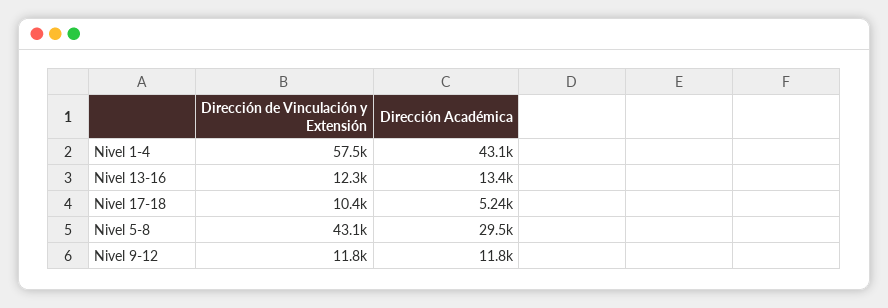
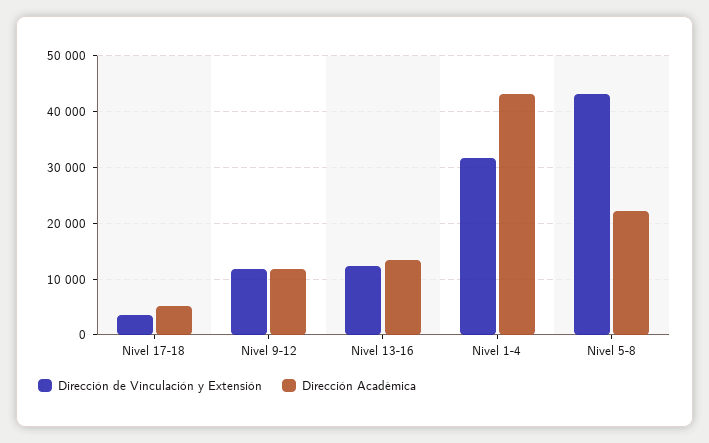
  {
    "Dirección de Vinculación y Extensión": {
-     "Nivel 1-4": 57500,
+     "Nivel 1-4": 32000,
      "Nivel 13-16": 12300,
-     "Nivel 17-18": 10400,
+     "Nivel 17-18": 4000,
      "Nivel 5-8": 43100,
      "Nivel 9-12": 11800
    },
    "Dirección Académica": {
      "Nivel 1-4": 43100,
      "Nivel 13-16": 13400,
      "Nivel 17-18": 5240,
-     "Nivel 5-8": 29500,
+     "Nivel 5-8": 22000,
      "Nivel 9-12": 11800
    }
  }

